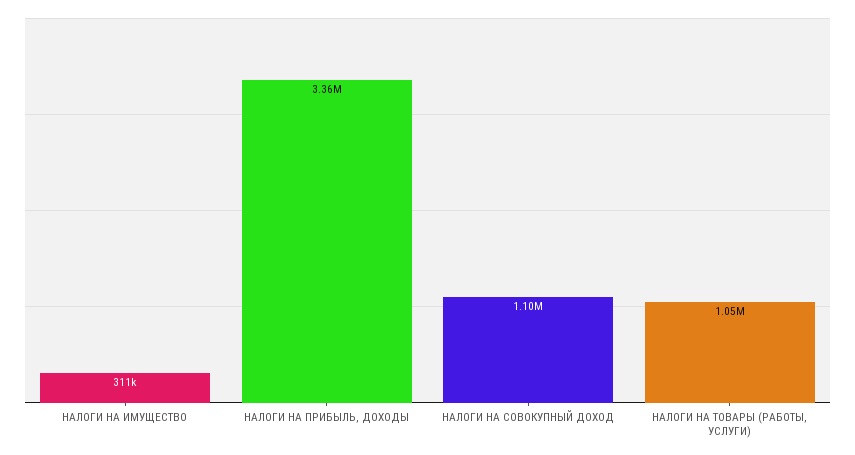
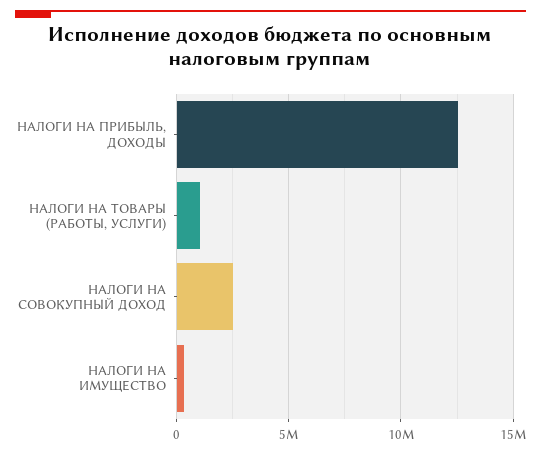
  {
    "НАЛОГИ НА ИМУЩЕСТВО": 311000,
-   "НАЛОГИ НА ПРИБЫЛЬ, ДОХОДЫ": 3360000,
+   "НАЛОГИ НА ПРИБЫЛЬ, ДОХОДЫ": 12500000,
-   "НАЛОГИ НА СОВОКУПНЫЙ ДОХОД": 1100000,
+   "НАЛОГИ НА СОВОКУПНЫЙ ДОХОД": 2500000,
    "НАЛОГИ НА ТОВАРЫ (РАБОТЫ, УСЛУГИ)": 1050000
  }

